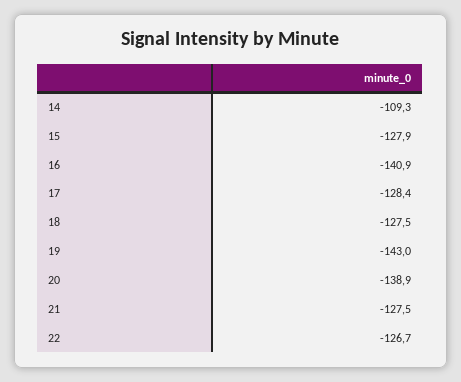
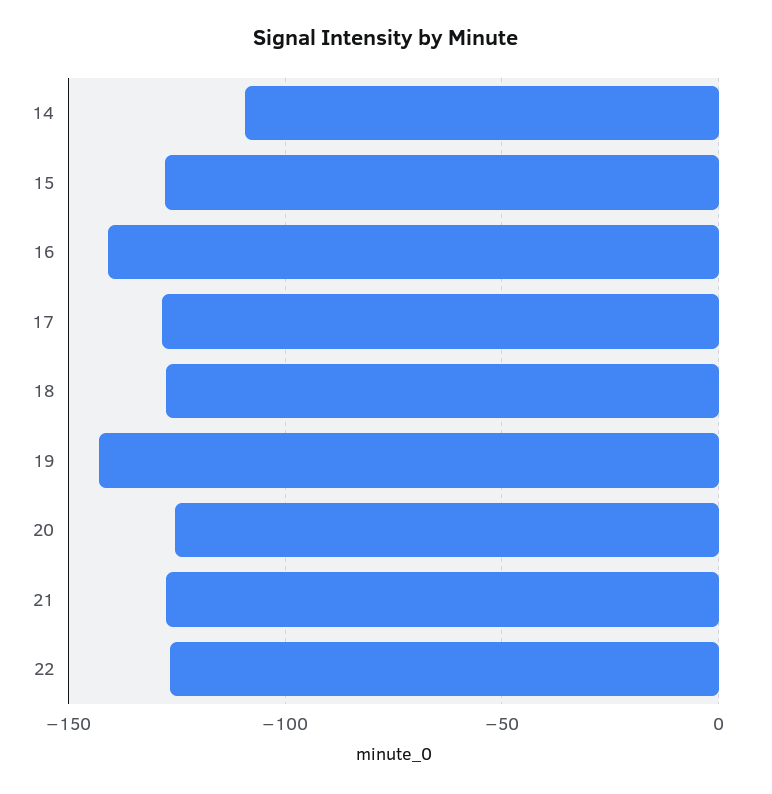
  {
    "14": -109.3,
    "15": -127.9,
    "16": -140.9,
    "17": -128.4,
    "18": -127.5,
    "19": -143,
-   "20": -138.9,
+   "20": -125,
    "21": -127.5,
    "22": -126.7
  }

